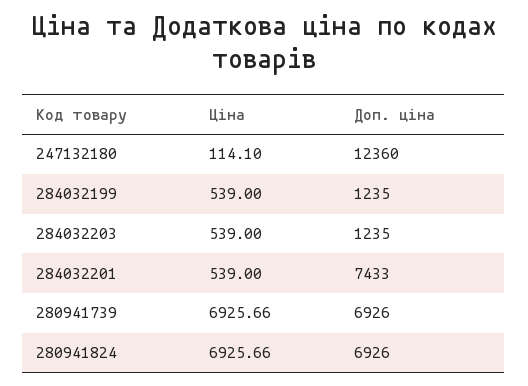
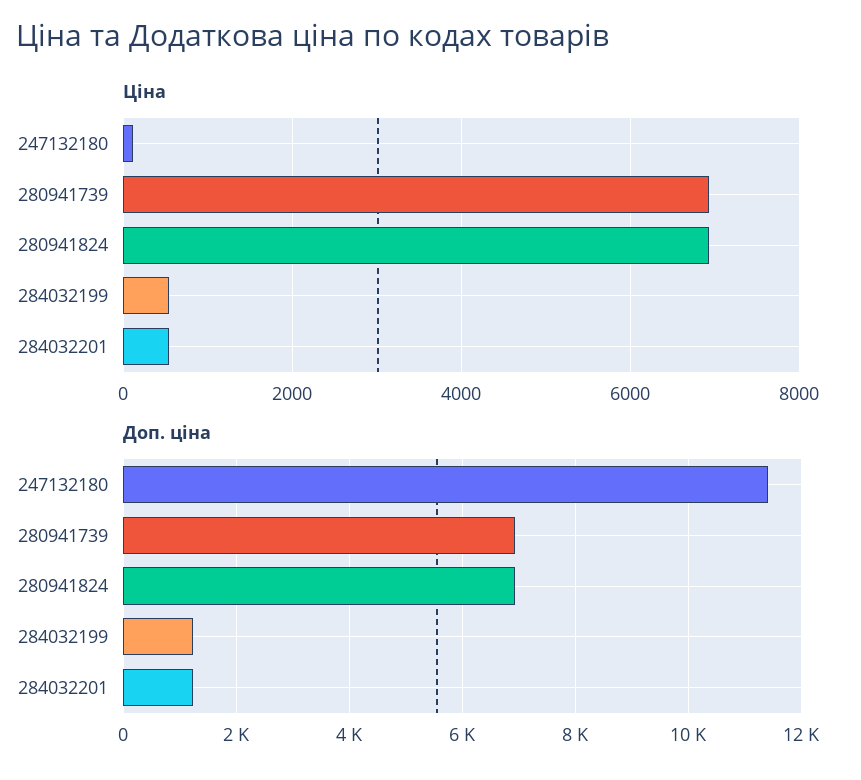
  {
    "Ціна": {
      "247132180": 114.1,
      "284032199": 539,
-     "284032203": 539,
      "284032201": 539,
      "280941739": 6925.66,
      "280941824": 6925.66
    },
    "Доп. ціна": {
-     "247132180": 12360,
+     "247132180": 11400,
      "284032199": 1235,
-     "284032203": 1235,
-     "284032201": 7433,
+     "284032201": 1200,
      "280941739": 6926,
      "280941824": 6926
    }
  }

